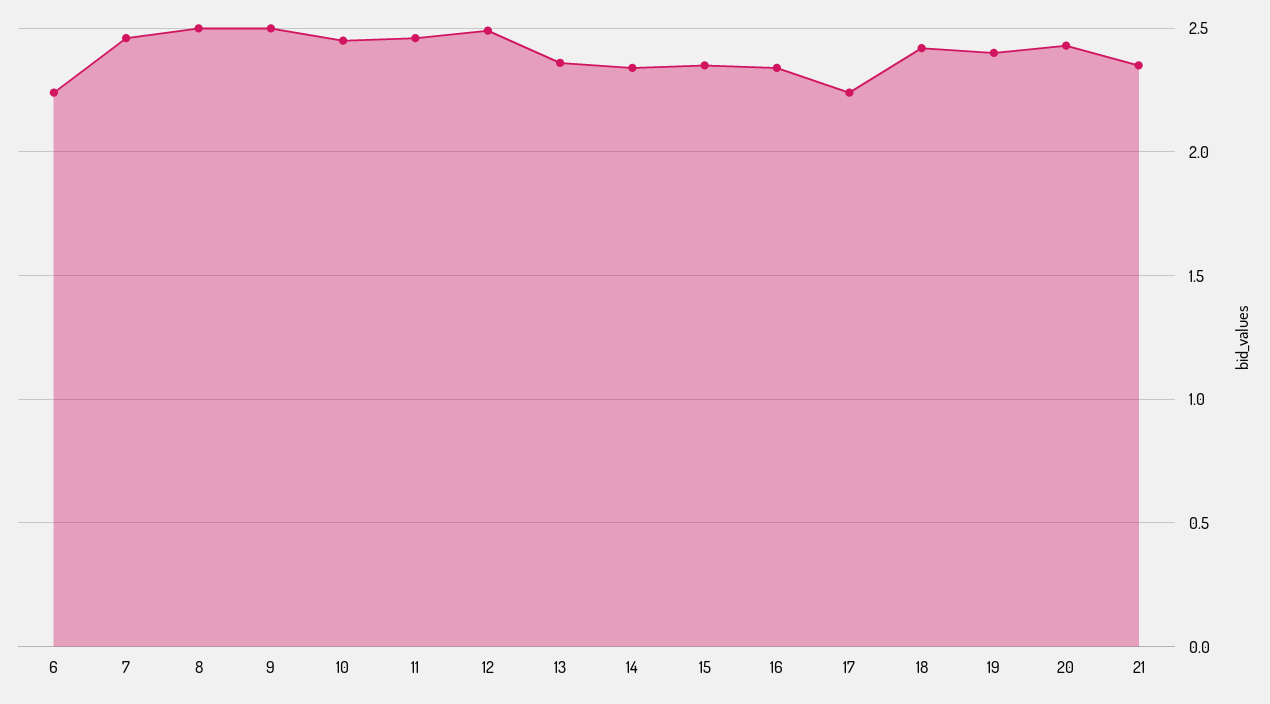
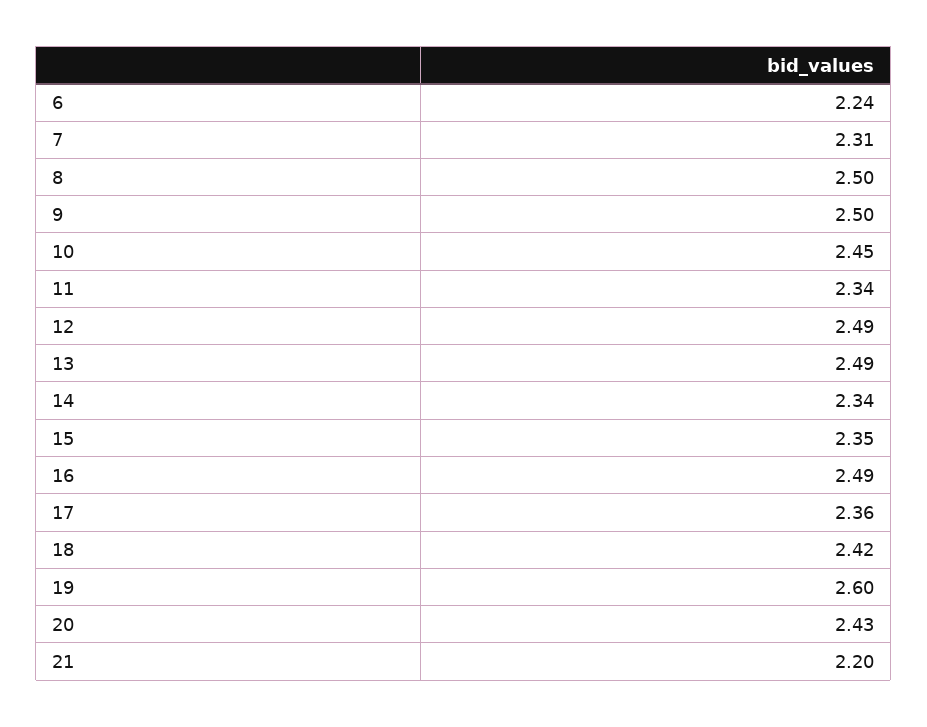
  {
    "6": 2.24,
-   "7": 2.45,
+   "7": 2.31,
    "8": 2.5,
    "9": 2.5,
    "10": 2.45,
-   "11": 2.45,
+   "11": 2.34,
    "12": 2.49,
-   "13": 2.35,
+   "13": 2.49,
    "14": 2.34,
    "15": 2.35,
-   "16": 2.35,
+   "16": 2.49,
-   "17": 2.25,
+   "17": 2.36,
    "18": 2.42,
-   "19": 2.4,
+   "19": 2.6,
    "20": 2.43,
-   "21": 2.35
+   "21": 2.2
  }

